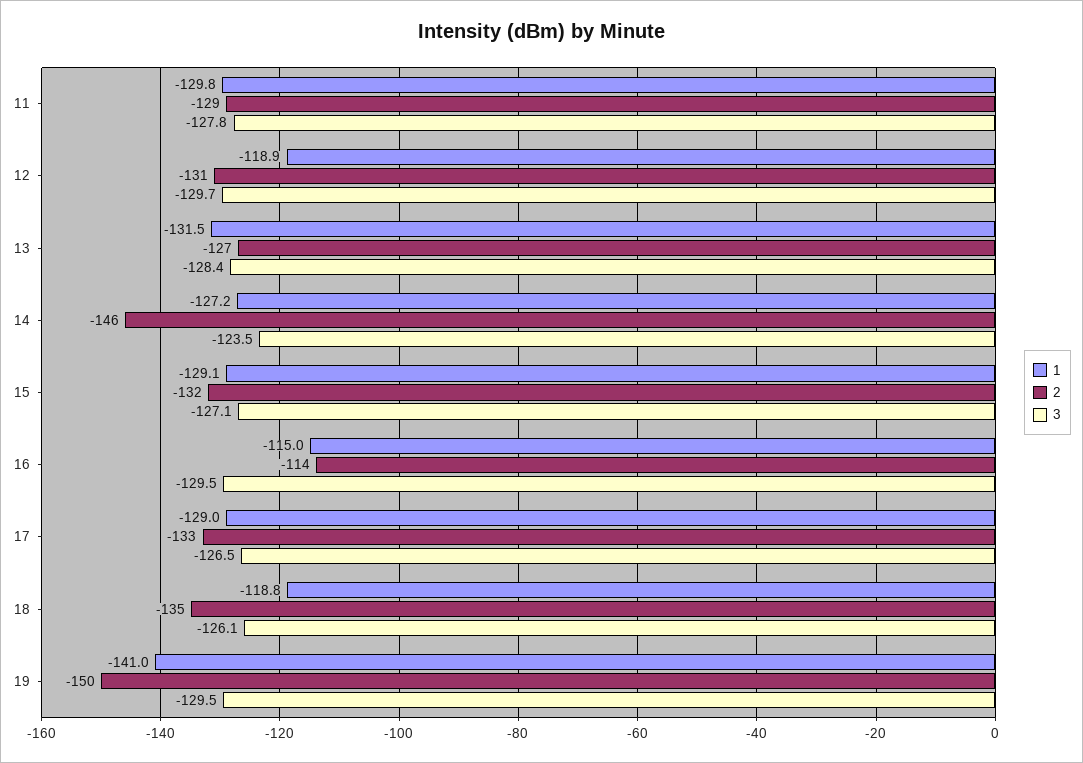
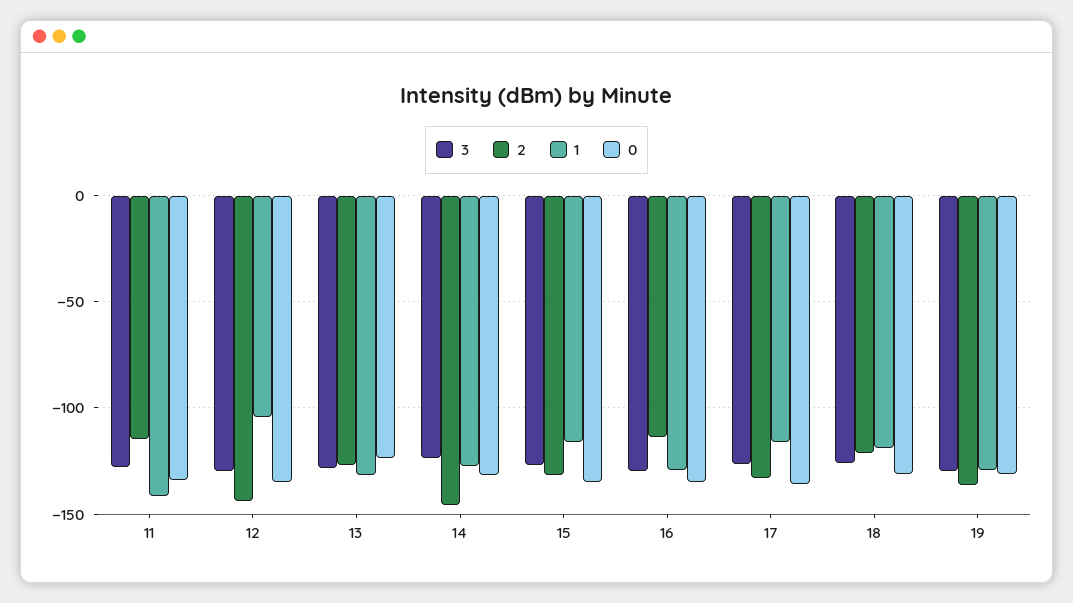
  {
    "1": {
-     "11": -129.8,
+     "11": -140,
-     "12": -118.9,
+     "12": -105,
      "13": -131.5,
      "14": -127.2,
-     "15": -129.1,
+     "15": -115,
-     "16": -115,
+     "16": -130,
-     "17": -129,
+     "17": -115,
      "18": -118.8,
-     "19": -141
+     "19": -130
    },
    "2": {
-     "11": -129,
+     "11": -115,
-     "12": -131,
+     "12": -145,
      "13": -127,
      "14": -146,
      "15": -132,
      "16": -114,
      "17": -133,
-     "18": -135,
+     "18": -120,
-     "19": -150
+     "19": -135
    },
    "3": {
      "11": -127.8,
      "12": -129.7,
      "13": -128.4,
      "14": -123.5,
      "15": -127.1,
      "16": -129.5,
      "17": -126.5,
      "18": -126.1,
      "19": -129.5
-   }
+   },
+   "0": {
+     "11": -135,
+     "12": -135,
+     "13": -125,
+     "14": -130,
+     "15": -135,
+     "16": -135,
+     "17": -135,
+     "18": -130,
+     "19": -130
+   }
  }

